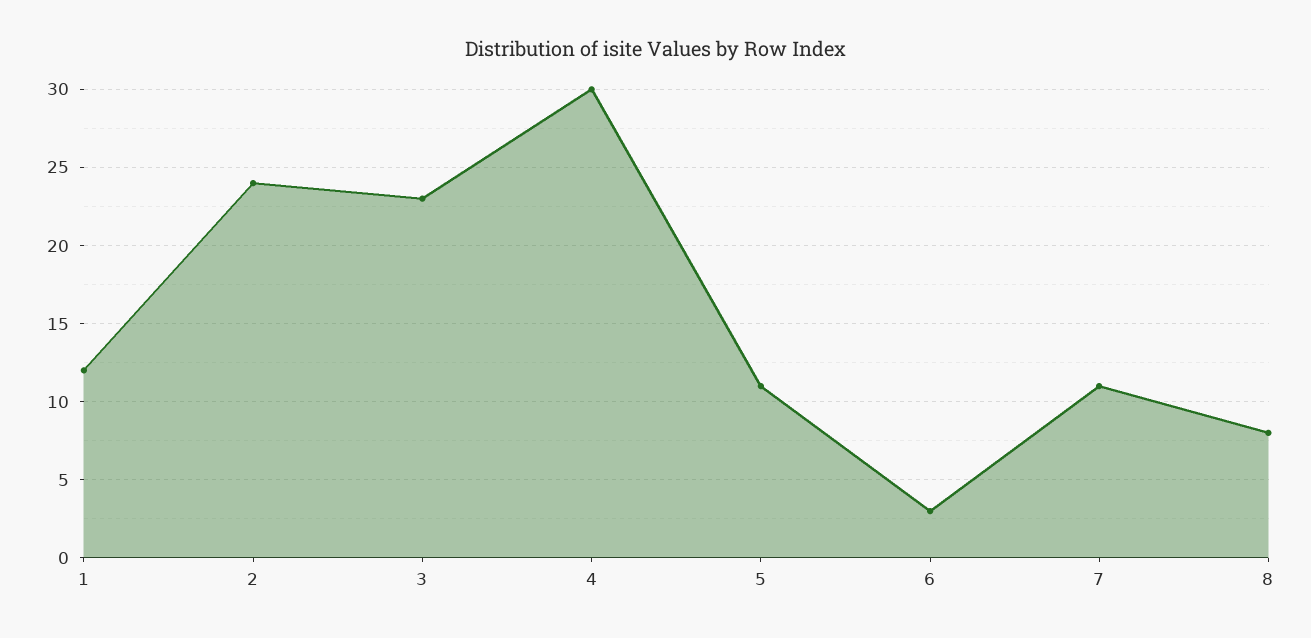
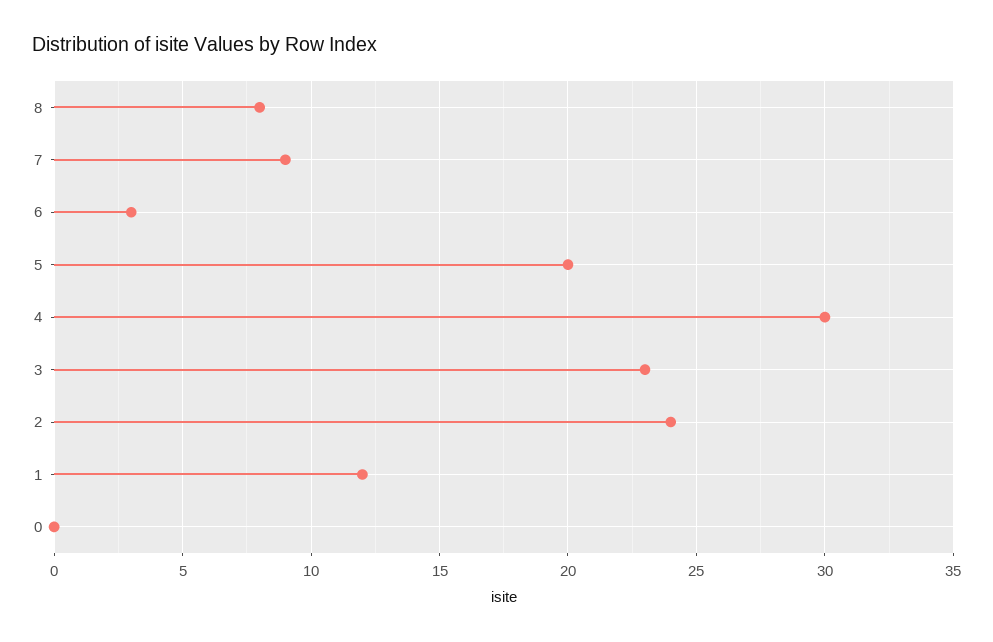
  {
    "1": 12,
    "2": 24,
    "3": 23,
    "4": 30,
-   "5": 11,
+   "5": 20,
    "6": 3,
-   "7": 11,
+   "7": 9,
-   "8": 8
+   "8": 8,
+   "0": 0
  }

